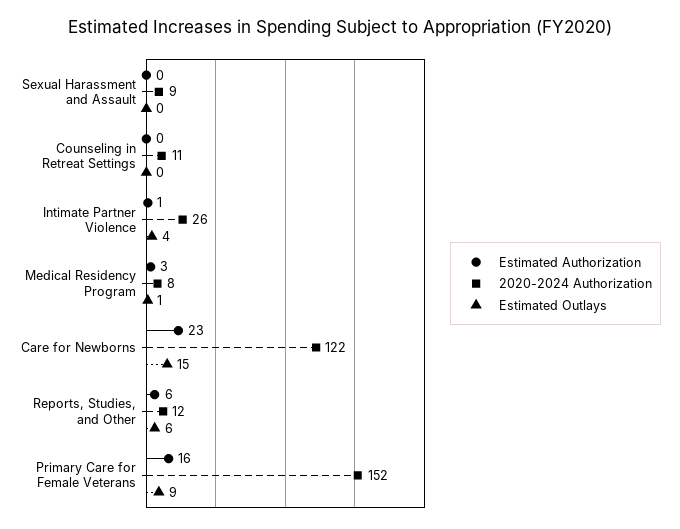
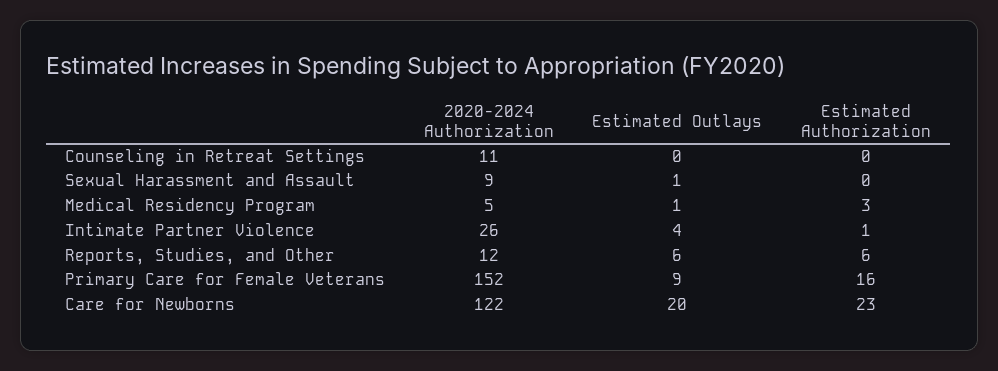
  {
    "Estimated Authorization": {
      "Sexual Harassment and Assault": 0,
      "Counseling in Retreat Settings": 0,
      "Intimate Partner Violence": 1,
      "Medical Residency Program": 3,
      "Care for Newborns": 23,
      "Reports, Studies, and Other": 6,
      "Primary Care for Female Veterans": 16
    },
    "2020-2024 Authorization": {
      "Sexual Harassment and Assault": 9,
      "Counseling in Retreat Settings": 11,
      "Intimate Partner Violence": 26,
-     "Medical Residency Program": 8,
+     "Medical Residency Program": 5,
      "Care for Newborns": 122,
      "Reports, Studies, and Other": 12,
      "Primary Care for Female Veterans": 152
    },
    "Estimated Outlays": {
-     "Sexual Harassment and Assault": 0,
+     "Sexual Harassment and Assault": 1,
      "Counseling in Retreat Settings": 0,
      "Intimate Partner Violence": 4,
      "Medical Residency Program": 1,
-     "Care for Newborns": 15,
+     "Care for Newborns": 20,
      "Reports, Studies, and Other": 6,
      "Primary Care for Female Veterans": 9
    }
  }

